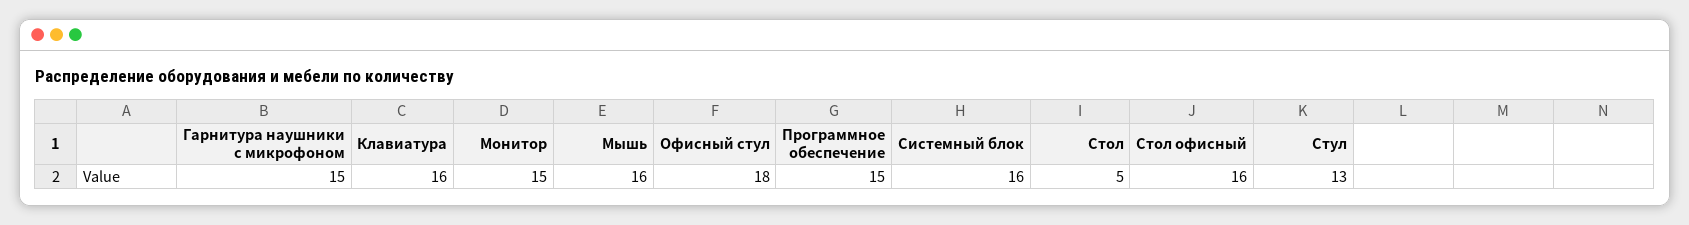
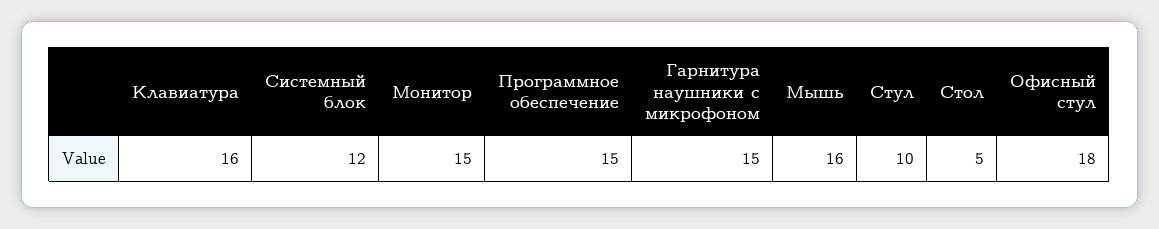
  {
    "Гарнитура наушники с микрофоном": 15,
    "Клавиатура": 16,
    "Монитор": 15,
    "Мышь": 16,
    "Офисный стул": 18,
    "Программное обеспечение": 15,
-   "Системный блок": 16,
+   "Системный блок": 12,
    "Стол": 5,
-   "Стол офисный": 16,
-   "Стул": 13
+   "Стул": 10
  }

